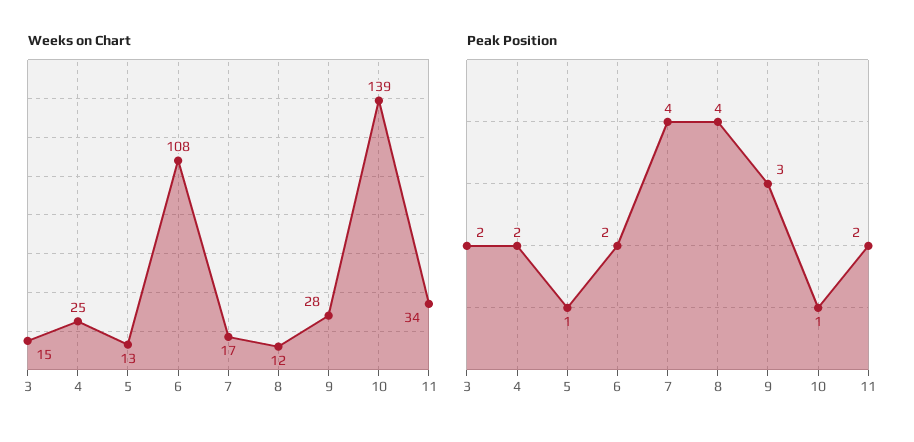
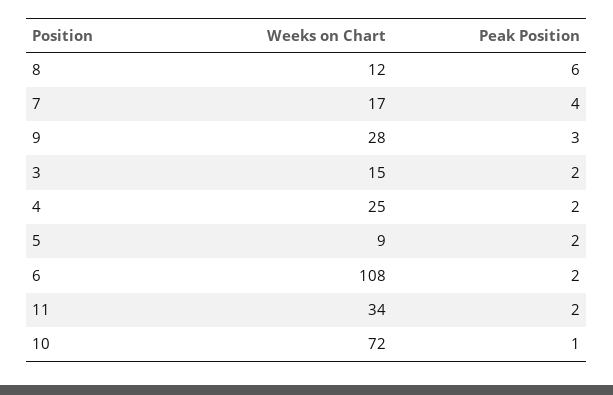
  {
    "Weeks on Chart": {
      "3": 15,
      "4": 25,
-     "5": 13,
+     "5": 9,
      "6": 108,
      "7": 17,
      "8": 12,
      "9": 28,
-     "10": 139,
+     "10": 72,
      "11": 34
    },
    "Peak Position": {
      "3": 2,
      "4": 2,
-     "5": 1,
+     "5": 2,
      "6": 2,
      "7": 4,
-     "8": 4,
+     "8": 6,
      "9": 3,
      "10": 1,
      "11": 2
    }
  }

